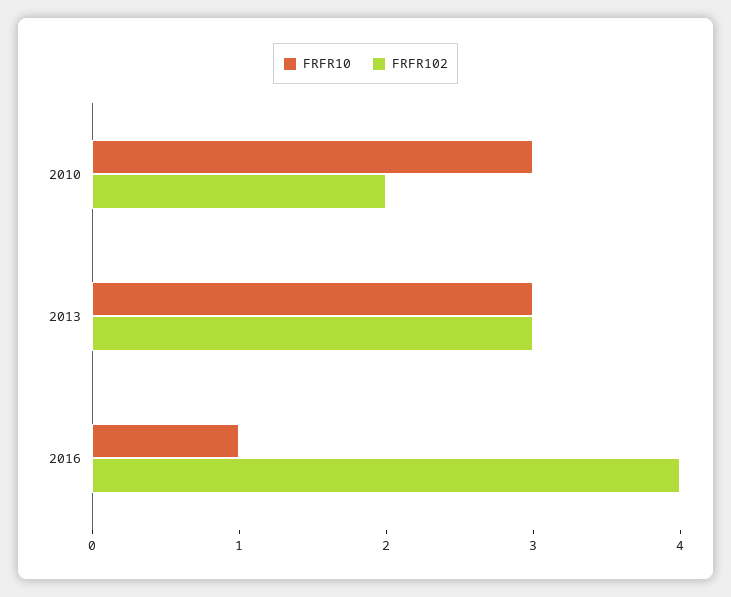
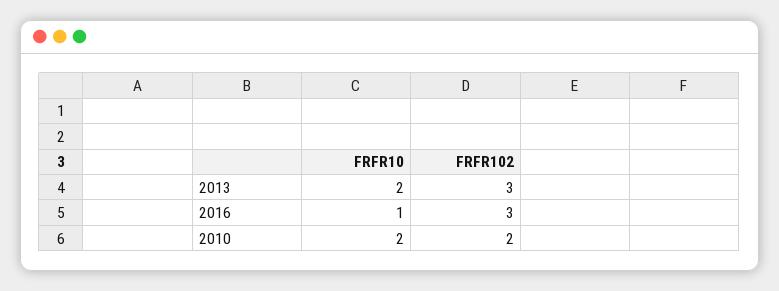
  {
    "FRFR10": {
-     "2010": 3,
+     "2010": 2,
-     "2013": 3,
+     "2013": 2,
      "2016": 1
    },
    "FRFR102": {
      "2010": 2,
      "2013": 3,
-     "2016": 4
+     "2016": 3
    }
  }

